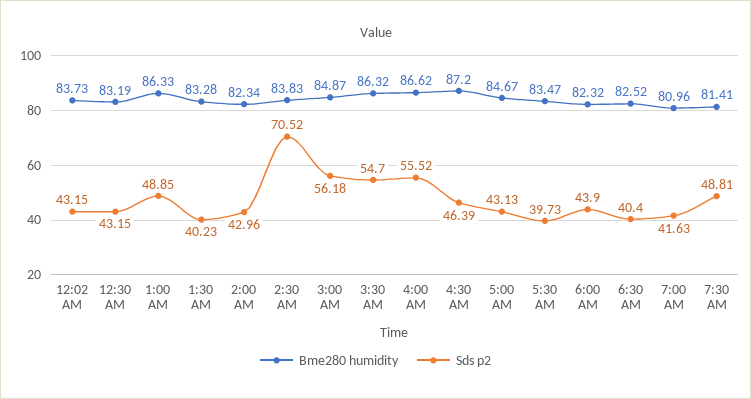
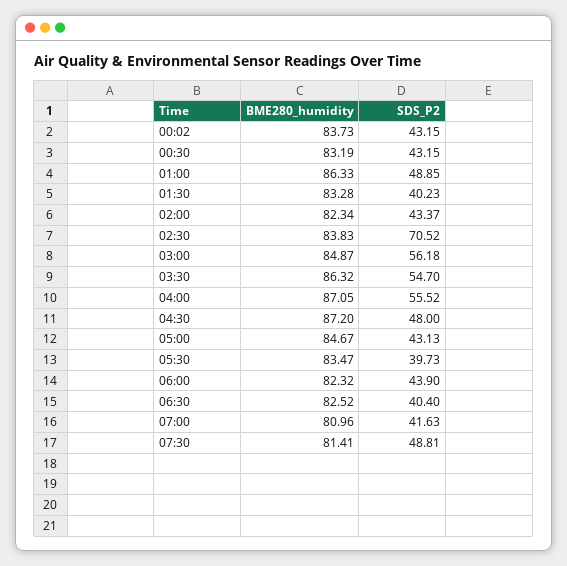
  {
    "Bme280 humidity": {
      "12:02 AM": 83.73,
      "12:30 AM": 83.19,
      "1:00 AM": 86.33,
      "1:30 AM": 83.28,
      "2:00 AM": 82.34,
      "2:30 AM": 83.83,
      "3:00 AM": 84.87,
      "3:30 AM": 86.32,
-     "4:00 AM": 86.62,
+     "4:00 AM": 87.05,
      "4:30 AM": 87.2,
      "5:00 AM": 84.67,
      "5:30 AM": 83.47,
      "6:00 AM": 82.32,
      "6:30 AM": 82.52,
      "7:00 AM": 80.96,
      "7:30 AM": 81.41
    },
    "Sds p2": {
      "12:02 AM": 43.15,
      "12:30 AM": 43.15,
      "1:00 AM": 48.85,
      "1:30 AM": 40.23,
-     "2:00 AM": 42.96,
+     "2:00 AM": 43.37,
      "2:30 AM": 70.52,
      "3:00 AM": 56.18,
      "3:30 AM": 54.7,
      "4:00 AM": 55.52,
-     "4:30 AM": 46.39,
+     "4:30 AM": 48,
      "5:00 AM": 43.13,
      "5:30 AM": 39.73,
      "6:00 AM": 43.9,
      "6:30 AM": 40.4,
      "7:00 AM": 41.63,
      "7:30 AM": 48.81
    }
  }

